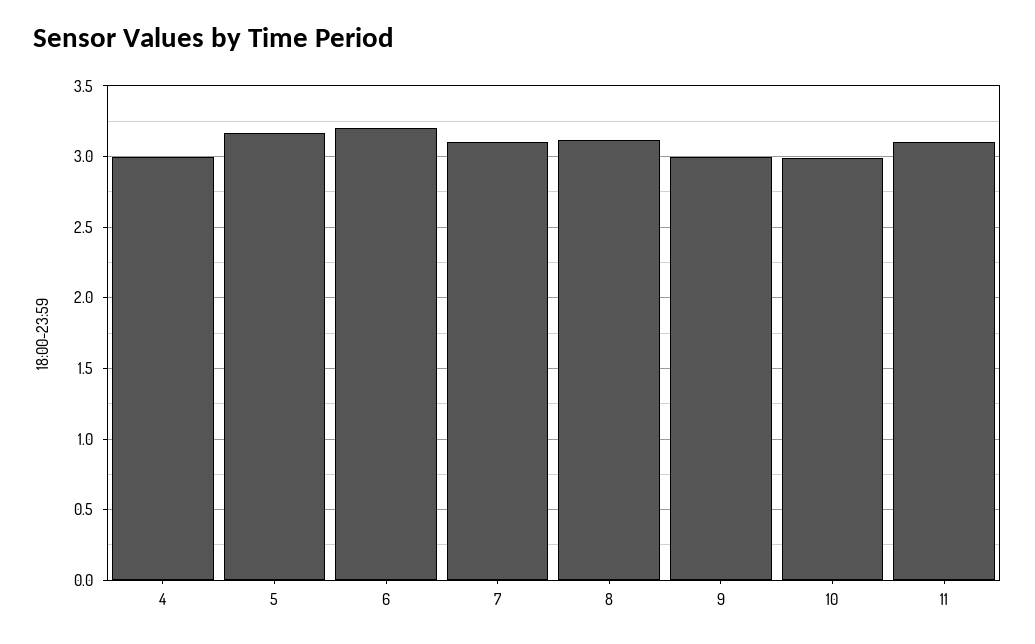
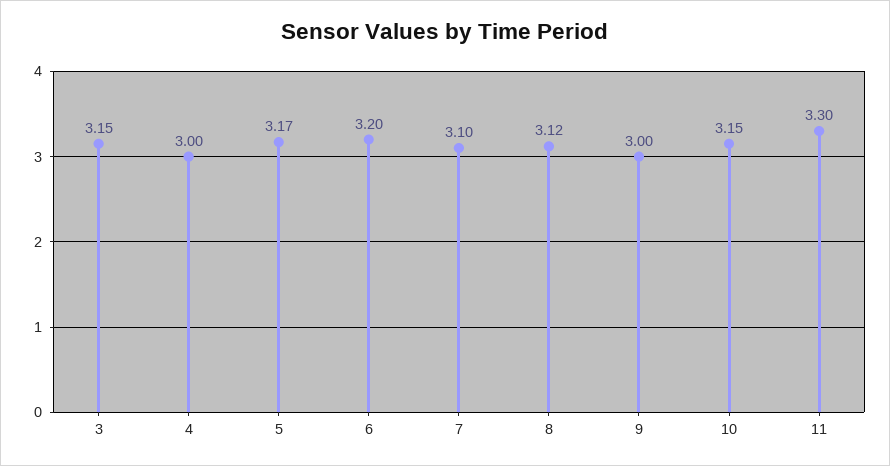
  {
    "4": 3,
    "5": 3.17,
    "6": 3.2,
    "7": 3.1,
    "8": 3.12,
    "9": 3,
-   "10": 3,
+   "10": 3.15,
-   "11": 3.1
+   "11": 3.3,
+   "3": 3.15
  }

